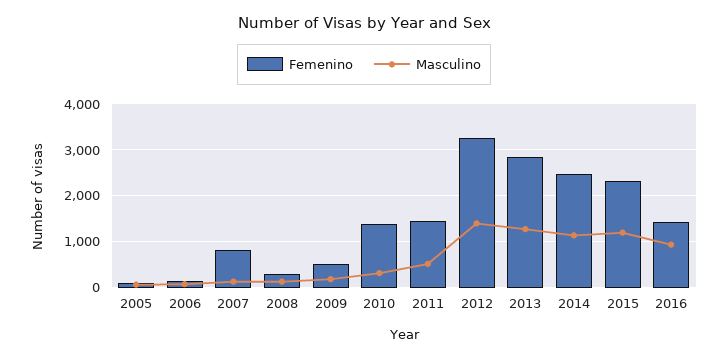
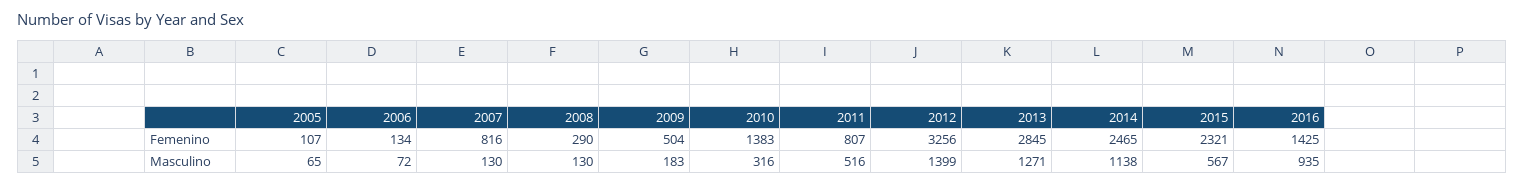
  {
    "Femenino": {
      "2005": 107,
      "2006": 134,
      "2007": 816,
      "2008": 290,
      "2009": 504,
      "2010": 1383,
-     "2011": 1400,
+     "2011": 807,
      "2012": 3256,
      "2013": 2845,
      "2014": 2465,
      "2015": 2321,
      "2016": 1425
    },
    "Masculino": {
      "2005": 65,
      "2006": 72,
      "2007": 130,
      "2008": 130,
      "2009": 183,
      "2010": 316,
      "2011": 516,
      "2012": 1399,
      "2013": 1271,
      "2014": 1138,
-     "2015": 1200,
+     "2015": 567,
      "2016": 935
    }
  }

